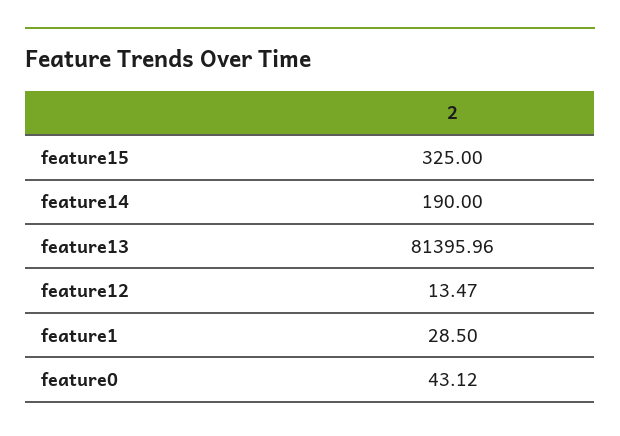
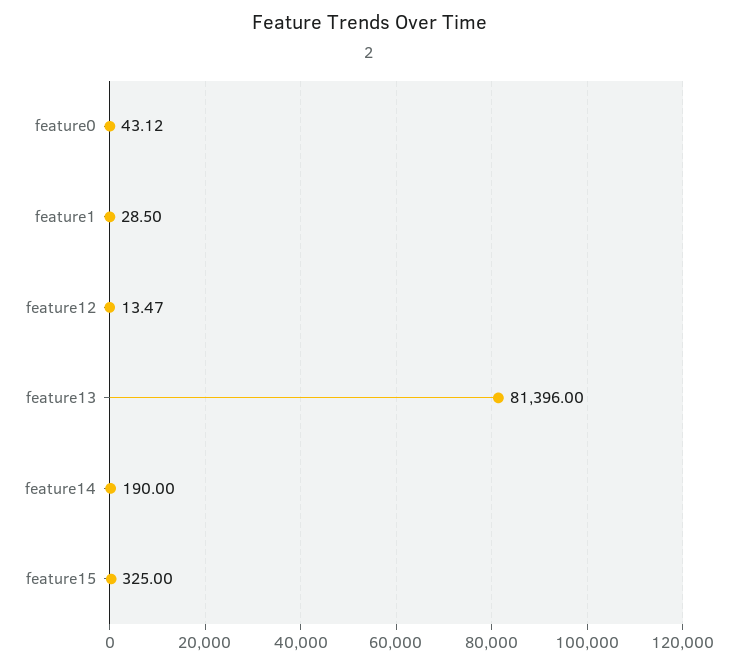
  {
    "feature15": 325,
    "feature14": 190,
-   "feature13": 81395.96,
+   "feature13": 81396,
    "feature12": 13.47,
    "feature1": 28.5,
    "feature0": 43.12
  }

